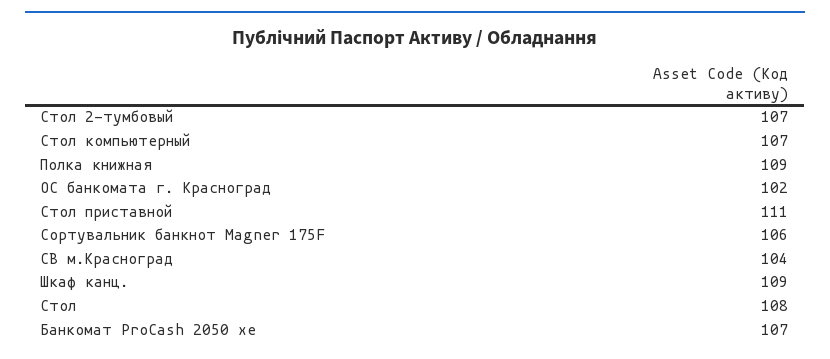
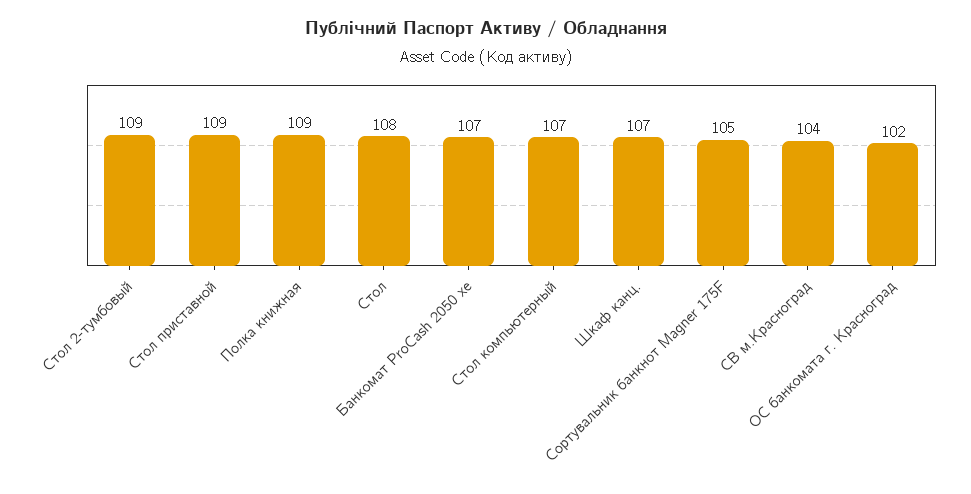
  {
-   "Стол 2-тумбовый": 107,
+   "Стол 2-тумбовый": 109,
    "Стол компьютерный": 107,
    "Полка книжная": 109,
    "ОС банкомата г. Красноград": 102,
-   "Стол приставной": 111,
+   "Стол приставной": 109,
-   "Сортувальник банкнот Magner 175F": 106,
+   "Сортувальник банкнот Magner 175F": 105,
    "СВ м.Красноград": 104,
-   "Шкаф канц.": 109,
+   "Шкаф канц.": 107,
    "Стол": 108,
    "Банкомат ProCash 2050 xe": 107
  }

